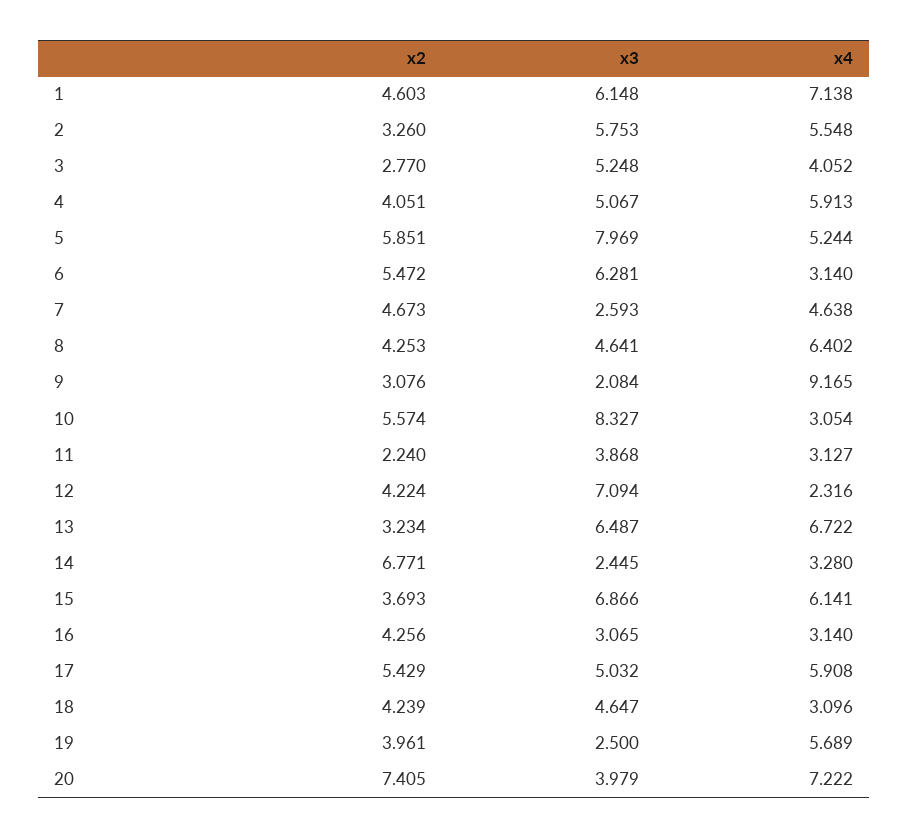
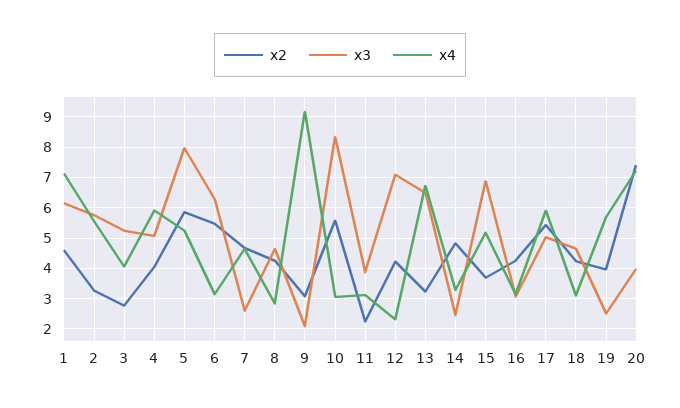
  {
    "x2": {
      "1": 4.603,
      "2": 3.26,
      "3": 2.77,
      "4": 4.051,
      "5": 5.851,
      "6": 5.472,
      "7": 4.673,
      "8": 4.253,
      "9": 3.076,
      "10": 5.574,
      "11": 2.24,
      "12": 4.224,
      "13": 3.234,
-     "14": 6.771,
+     "14": 4.8,
      "15": 3.693,
      "16": 4.256,
      "17": 5.429,
      "18": 4.239,
      "19": 3.961,
      "20": 7.405
    },
    "x3": {
      "1": 6.148,
      "2": 5.753,
      "3": 5.248,
      "4": 5.067,
      "5": 7.969,
      "6": 6.281,
      "7": 2.593,
      "8": 4.641,
      "9": 2.084,
      "10": 8.327,
      "11": 3.868,
      "12": 7.094,
      "13": 6.487,
      "14": 2.445,
      "15": 6.866,
      "16": 3.065,
      "17": 5.032,
      "18": 4.647,
      "19": 2.5,
      "20": 3.979
    },
    "x4": {
      "1": 7.138,
      "2": 5.548,
      "3": 4.052,
      "4": 5.913,
      "5": 5.244,
      "6": 3.14,
      "7": 4.638,
-     "8": 6.402,
+     "8": 2.8,
      "9": 9.165,
      "10": 3.054,
      "11": 3.127,
      "12": 2.316,
      "13": 6.722,
      "14": 3.28,
-     "15": 6.141,
+     "15": 5.2,
      "16": 3.14,
      "17": 5.908,
      "18": 3.096,
      "19": 5.689,
      "20": 7.222
    }
  }

